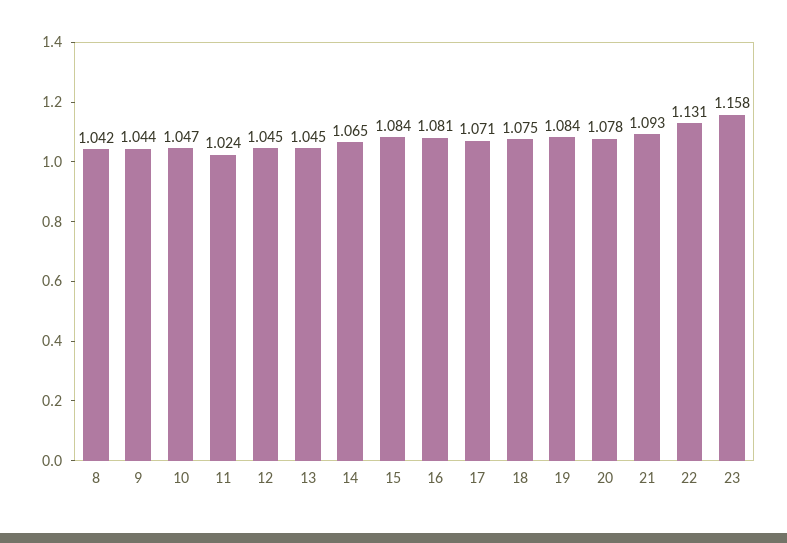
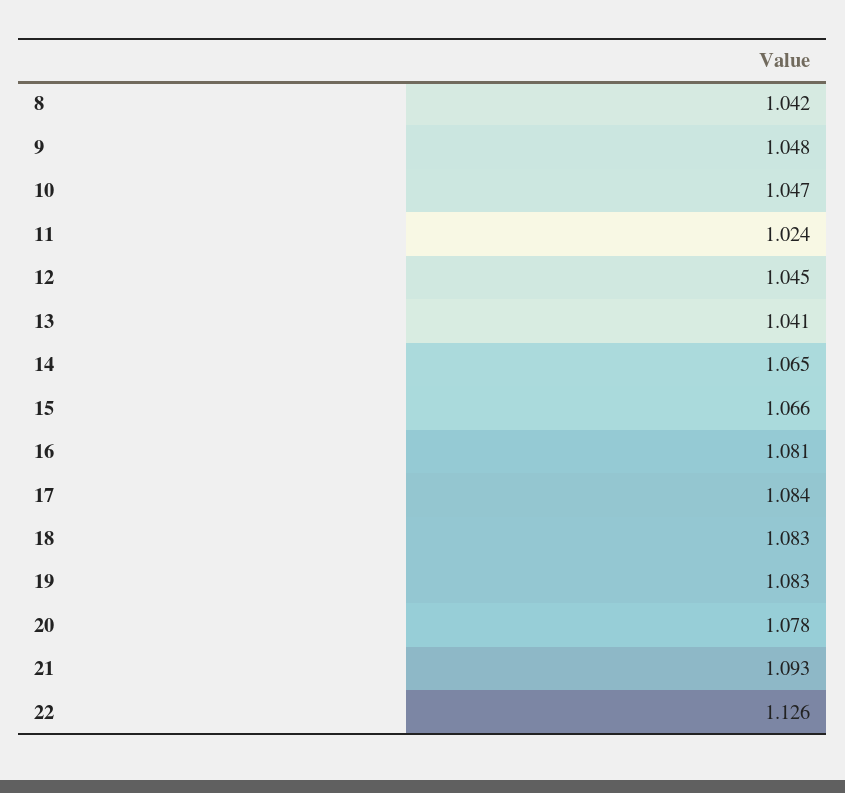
  {
    "8": 1.042,
-   "9": 1.044,
+   "9": 1.048,
    "10": 1.047,
    "11": 1.024,
    "12": 1.045,
-   "13": 1.045,
+   "13": 1.041,
    "14": 1.065,
-   "15": 1.084,
+   "15": 1.066,
    "16": 1.081,
-   "17": 1.071,
+   "17": 1.084,
-   "18": 1.075,
+   "18": 1.083,
-   "19": 1.084,
+   "19": 1.083,
    "20": 1.078,
    "21": 1.093,
-   "22": 1.131,
+   "22": 1.126
-   "23": 1.158
  }

